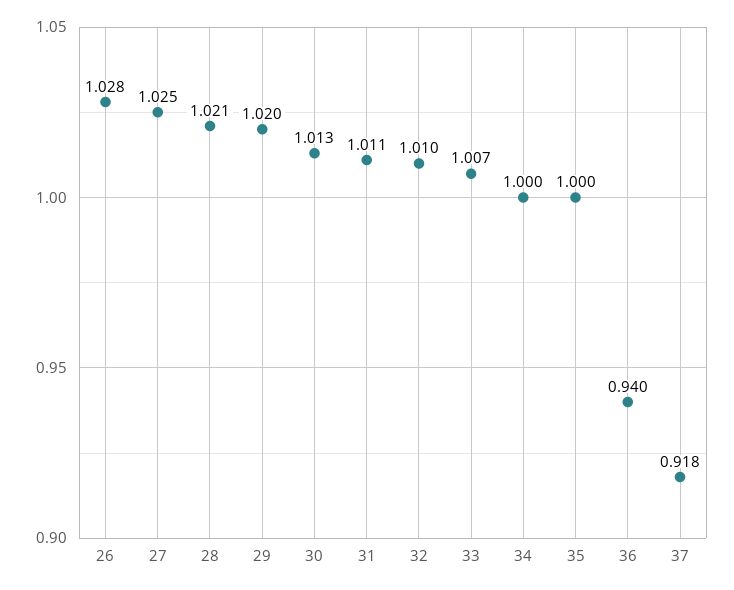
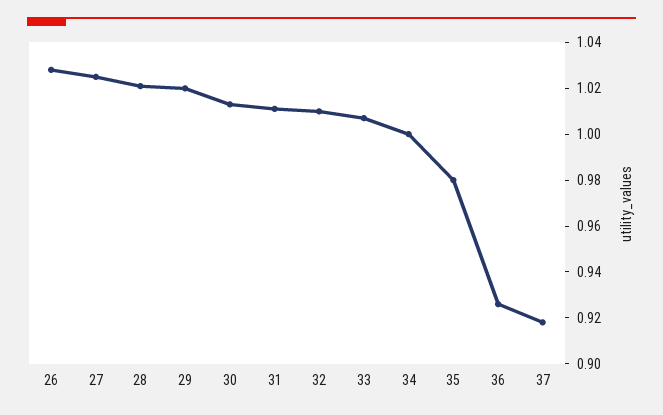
  {
    "26": 1.028,
    "27": 1.025,
    "28": 1.021,
    "29": 1.02,
    "30": 1.013,
    "31": 1.011,
    "32": 1.01,
    "33": 1.007,
    "34": 1,
-   "35": 1,
+   "35": 0.98,
-   "36": 0.94,
+   "36": 0.925,
    "37": 0.918
  }

